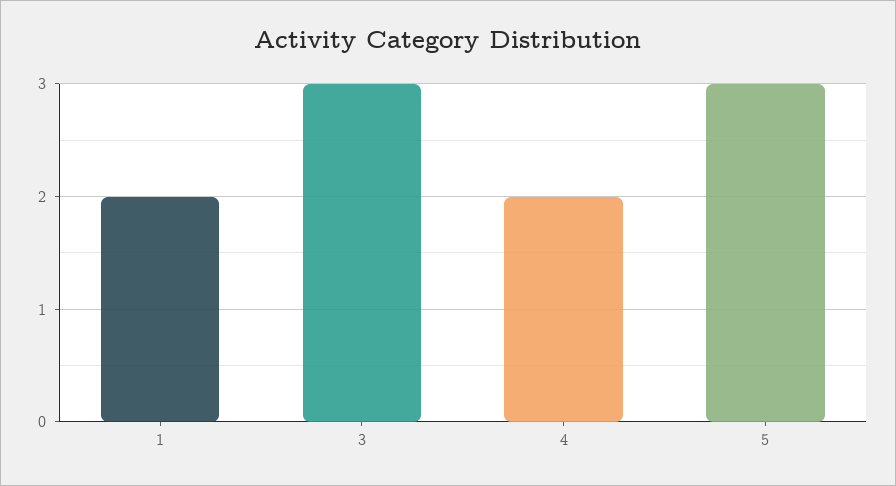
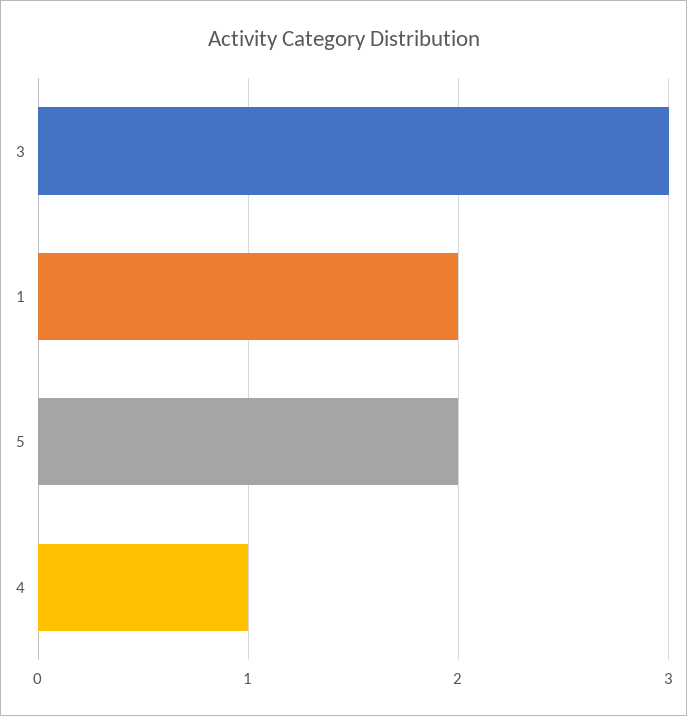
  {
    "1": 2,
    "3": 3,
-   "4": 2,
+   "4": 1,
-   "5": 3
+   "5": 2
  }

